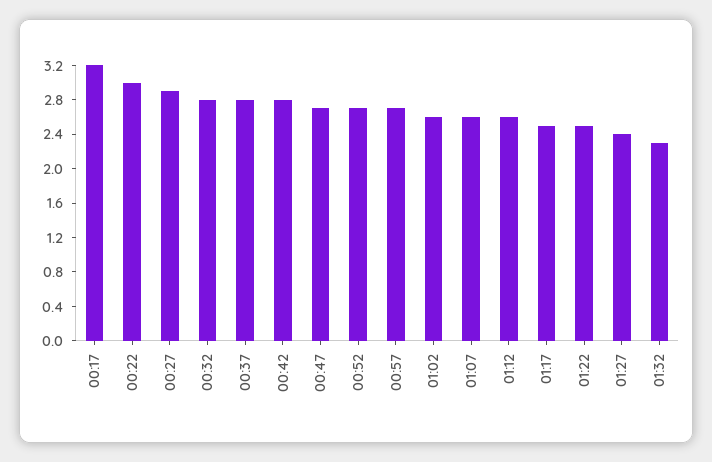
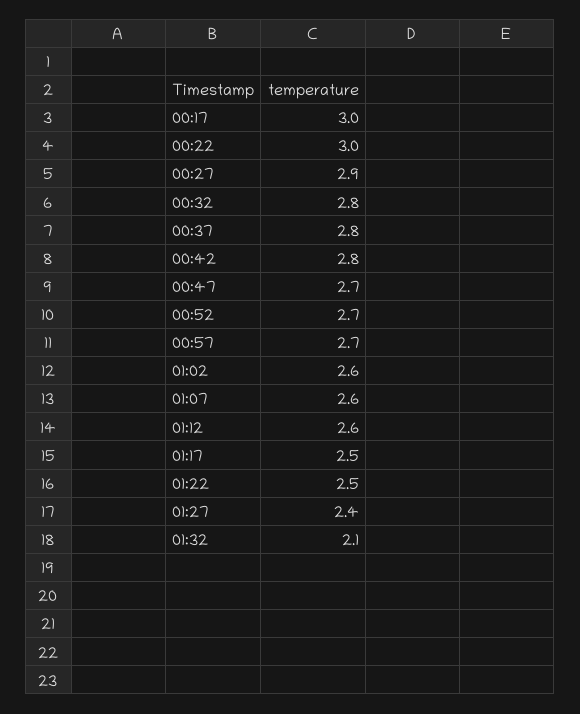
  {
-   "00:17": 3.2,
+   "00:17": 3,
    "00:22": 3,
    "00:27": 2.9,
    "00:32": 2.8,
    "00:37": 2.8,
    "00:42": 2.8,
    "00:47": 2.7,
    "00:52": 2.7,
    "00:57": 2.7,
    "01:02": 2.6,
    "01:07": 2.6,
    "01:12": 2.6,
    "01:17": 2.5,
    "01:22": 2.5,
    "01:27": 2.4,
-   "01:32": 2.3
+   "01:32": 2.1
  }

